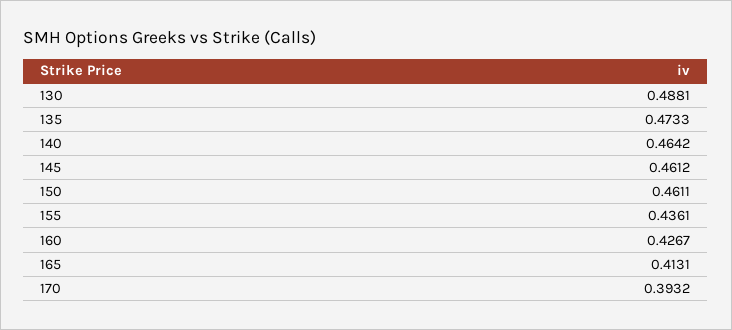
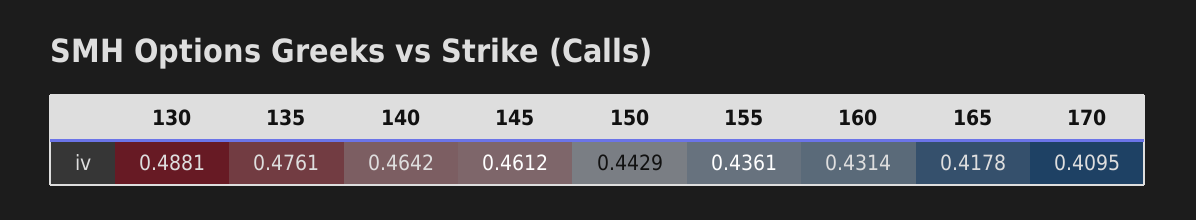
  {
    "130": 0.4881,
-   "135": 0.4733,
+   "135": 0.4761,
    "140": 0.4642,
    "145": 0.4612,
-   "150": 0.4611,
+   "150": 0.4429,
    "155": 0.4361,
-   "160": 0.4267,
+   "160": 0.4314,
-   "165": 0.4131,
+   "165": 0.4178,
-   "170": 0.3932
+   "170": 0.4095
  }

